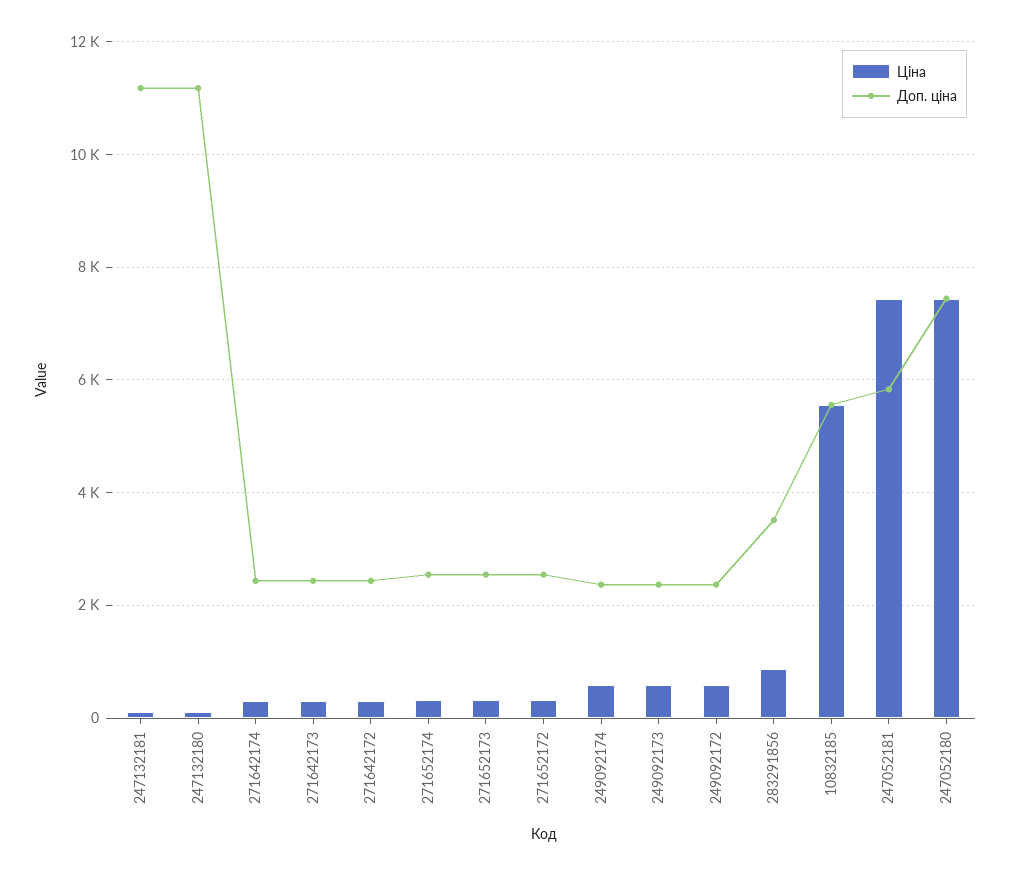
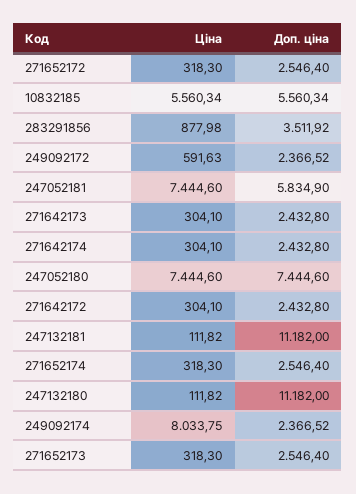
  {
    "Ціна": {
      "247132181": 111.82,
      "247132180": 111.82,
      "271642174": 304.1,
      "271642173": 304.1,
      "271642172": 304.1,
      "271652174": 318.3,
      "271652173": 318.3,
      "271652172": 318.3,
-     "249092174": 600,
+     "249092174": 8033.75,
-     "249092173": 600,
      "249092172": 591.63,
      "283291856": 877.98,
      "10832185": 5560.34,
      "247052181": 7444.6,
      "247052180": 7444.6
    },
    "Доп. ціна": {
      "247132181": 11182,
      "247132180": 11182,
      "271642174": 2432.8,
      "271642173": 2432.8,
      "271642172": 2432.8,
      "271652174": 2546.4,
      "271652173": 2546.4,
      "271652172": 2546.4,
      "249092174": 2366.52,
-     "249092173": 2400,
      "249092172": 2366.52,
      "283291856": 3511.92,
      "10832185": 5560.34,
      "247052181": 5834.9,
      "247052180": 7444.6
    }
  }

